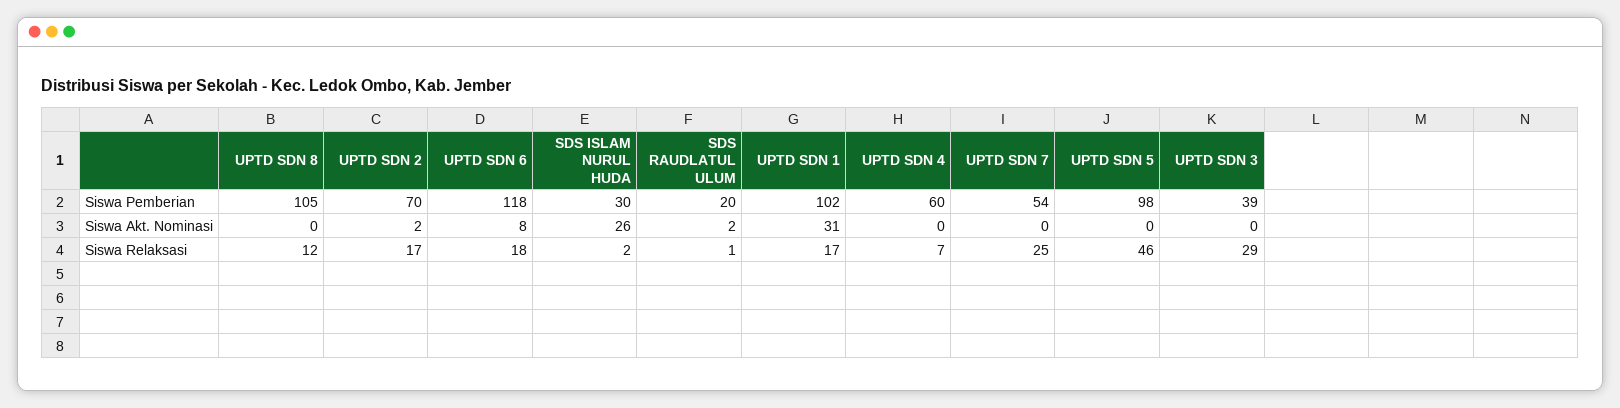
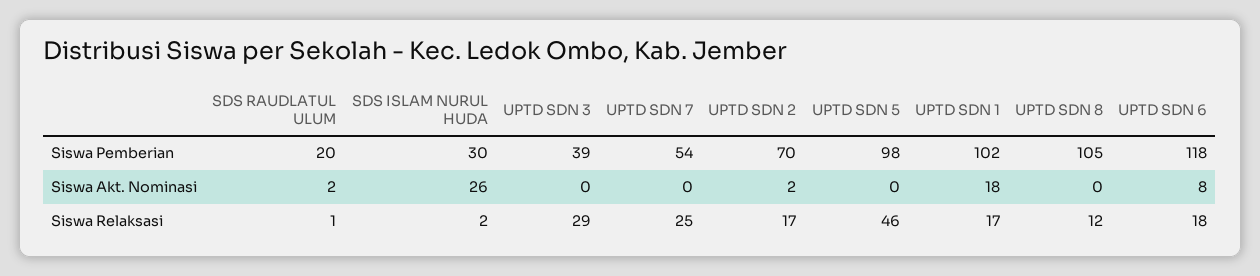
  {
    "UPTD SDN 8": {
      "Siswa Pemberian": 105,
      "Siswa Akt. Nominasi": 0,
      "Siswa Relaksasi": 12
    },
    "UPTD SDN 2": {
      "Siswa Pemberian": 70,
      "Siswa Akt. Nominasi": 2,
      "Siswa Relaksasi": 17
    },
    "UPTD SDN 6": {
      "Siswa Pemberian": 118,
      "Siswa Akt. Nominasi": 8,
      "Siswa Relaksasi": 18
    },
    "SDS ISLAM NURUL HUDA": {
      "Siswa Pemberian": 30,
      "Siswa Akt. Nominasi": 26,
      "Siswa Relaksasi": 2
    },
    "SDS RAUDLATUL ULUM": {
      "Siswa Pemberian": 20,
      "Siswa Akt. Nominasi": 2,
      "Siswa Relaksasi": 1
    },
    "UPTD SDN 1": {
      "Siswa Pemberian": 102,
-     "Siswa Akt. Nominasi": 31,
+     "Siswa Akt. Nominasi": 18,
      "Siswa Relaksasi": 17
    },
-   "UPTD SDN 4": {
-     "Siswa Pemberian": 60,
-     "Siswa Akt. Nominasi": 0,
-     "Siswa Relaksasi": 7
-   },
    "UPTD SDN 7": {
      "Siswa Pemberian": 54,
      "Siswa Akt. Nominasi": 0,
      "Siswa Relaksasi": 25
    },
    "UPTD SDN 5": {
      "Siswa Pemberian": 98,
      "Siswa Akt. Nominasi": 0,
      "Siswa Relaksasi": 46
    },
    "UPTD SDN 3": {
      "Siswa Pemberian": 39,
      "Siswa Akt. Nominasi": 0,
      "Siswa Relaksasi": 29
    }
  }

